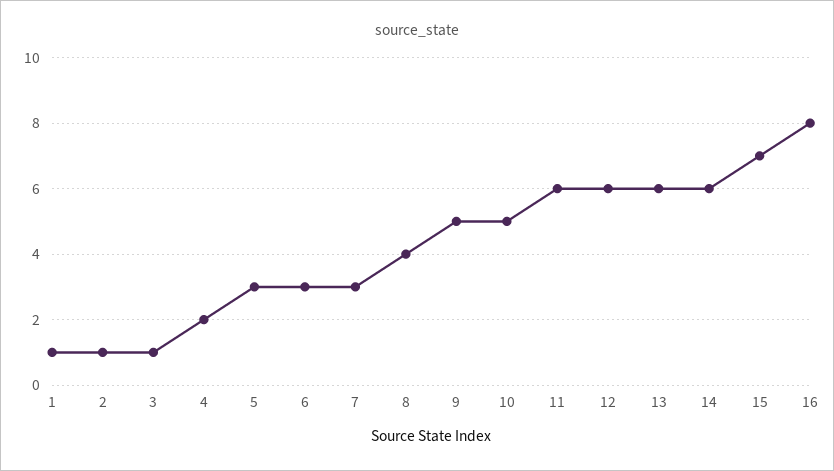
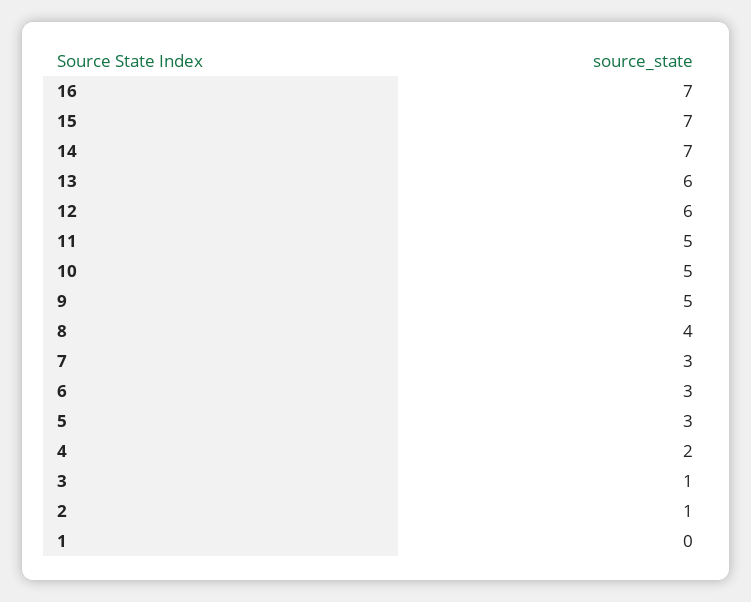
  {
-   "1": 1,
+   "1": 0,
    "2": 1,
    "3": 1,
    "4": 2,
    "5": 3,
    "6": 3,
    "7": 3,
    "8": 4,
    "9": 5,
    "10": 5,
-   "11": 6,
+   "11": 5,
    "12": 6,
    "13": 6,
-   "14": 6,
+   "14": 7,
    "15": 7,
-   "16": 8
+   "16": 7
  }

